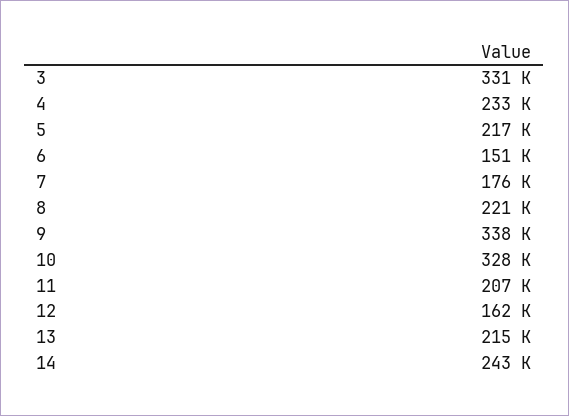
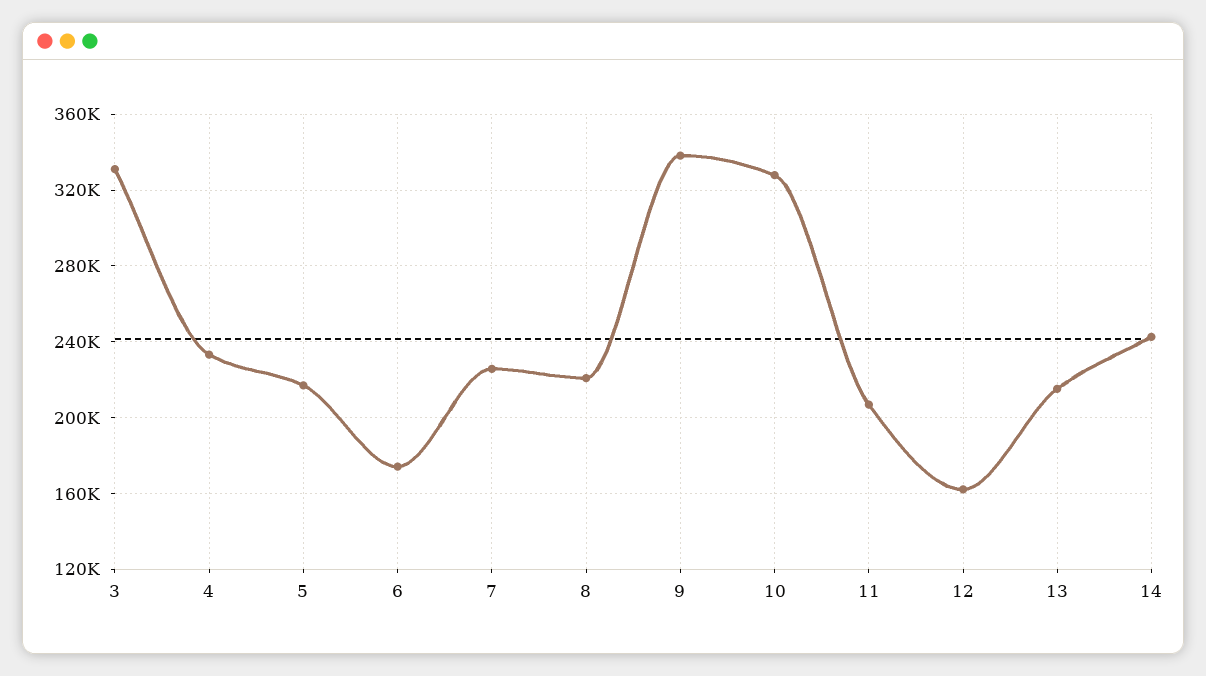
  {
    "3": 331000,
    "4": 233000,
    "5": 217000,
-   "6": 151000,
+   "6": 175000,
-   "7": 176000,
+   "7": 225000,
    "8": 221000,
    "9": 338000,
    "10": 328000,
    "11": 207000,
    "12": 162000,
    "13": 215000,
    "14": 243000
  }

